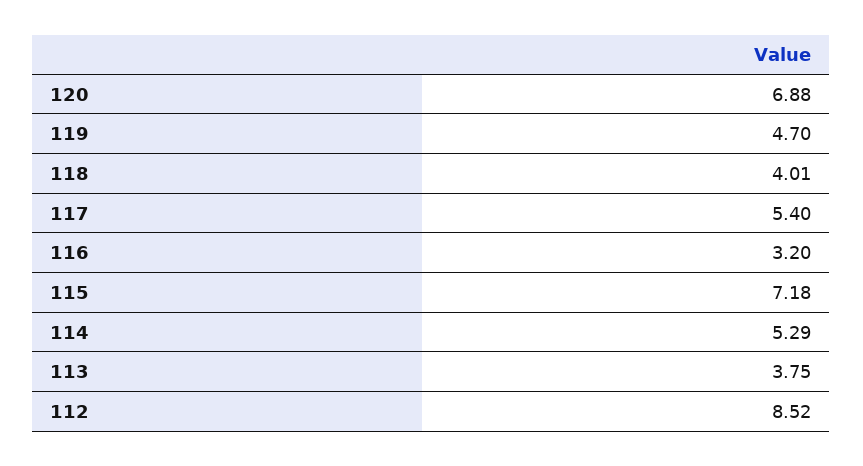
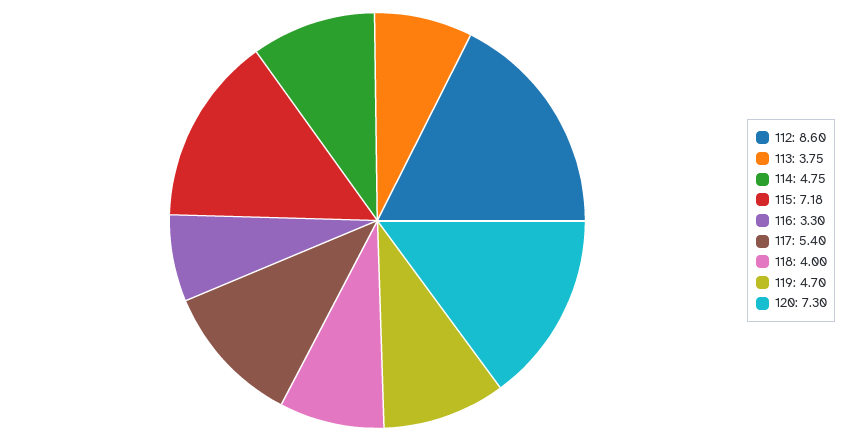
  {
-   "120": 6.88,
+   "120": 7.3,
    "119": 4.7,
-   "118": 4.01,
+   "118": 4,
    "117": 5.4,
-   "116": 3.2,
+   "116": 3.3,
    "115": 7.18,
-   "114": 5.29,
+   "114": 4.75,
    "113": 3.75,
-   "112": 8.52
+   "112": 8.6
  }

